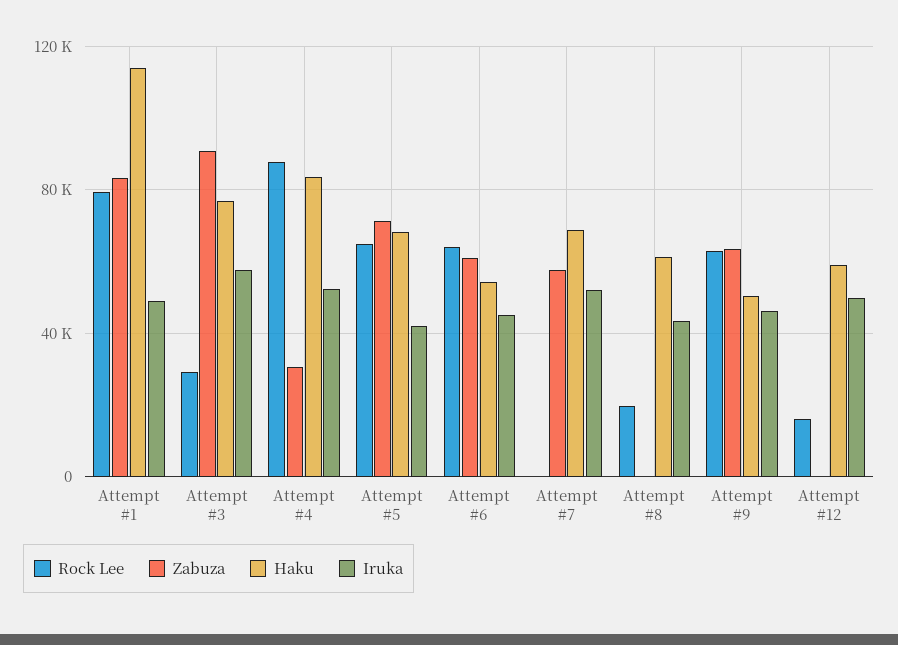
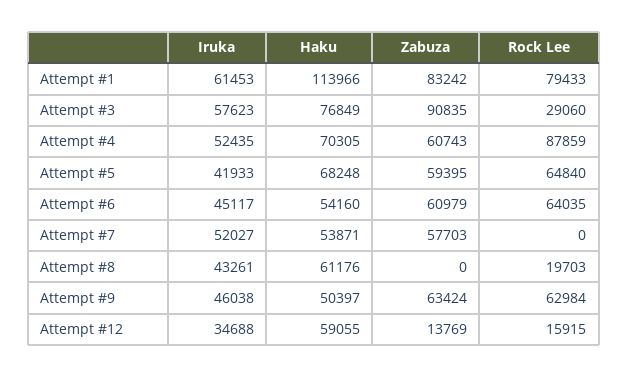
  {
    "Rock Lee": {
      "Attempt #1": 79433,
      "Attempt #3": 29060,
      "Attempt #4": 87859,
      "Attempt #5": 64840,
      "Attempt #6": 64035,
      "Attempt #7": 0,
      "Attempt #8": 19703,
      "Attempt #9": 62984,
      "Attempt #12": 15915
    },
    "Zabuza": {
      "Attempt #1": 83242,
      "Attempt #3": 90835,
-     "Attempt #4": 30000,
+     "Attempt #4": 60743,
-     "Attempt #5": 70000,
+     "Attempt #5": 59395,
      "Attempt #6": 60979,
      "Attempt #7": 57703,
      "Attempt #8": 0,
      "Attempt #9": 63424,
-     "Attempt #12": 0
+     "Attempt #12": 13769
    },
    "Haku": {
      "Attempt #1": 113966,
      "Attempt #3": 76849,
-     "Attempt #4": 85000,
+     "Attempt #4": 70305,
      "Attempt #5": 68248,
      "Attempt #6": 54160,
-     "Attempt #7": 70000,
+     "Attempt #7": 53871,
      "Attempt #8": 61176,
      "Attempt #9": 50397,
      "Attempt #12": 59055
    },
    "Iruka": {
-     "Attempt #1": 50000,
+     "Attempt #1": 61453,
      "Attempt #3": 57623,
      "Attempt #4": 52435,
      "Attempt #5": 41933,
      "Attempt #6": 45117,
      "Attempt #7": 52027,
      "Attempt #8": 43261,
      "Attempt #9": 46038,
-     "Attempt #12": 50000
+     "Attempt #12": 34688
    }
  }

